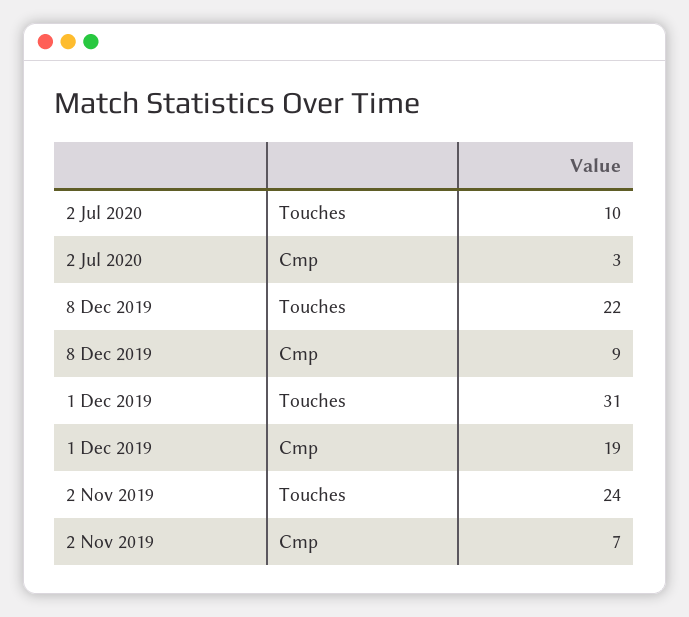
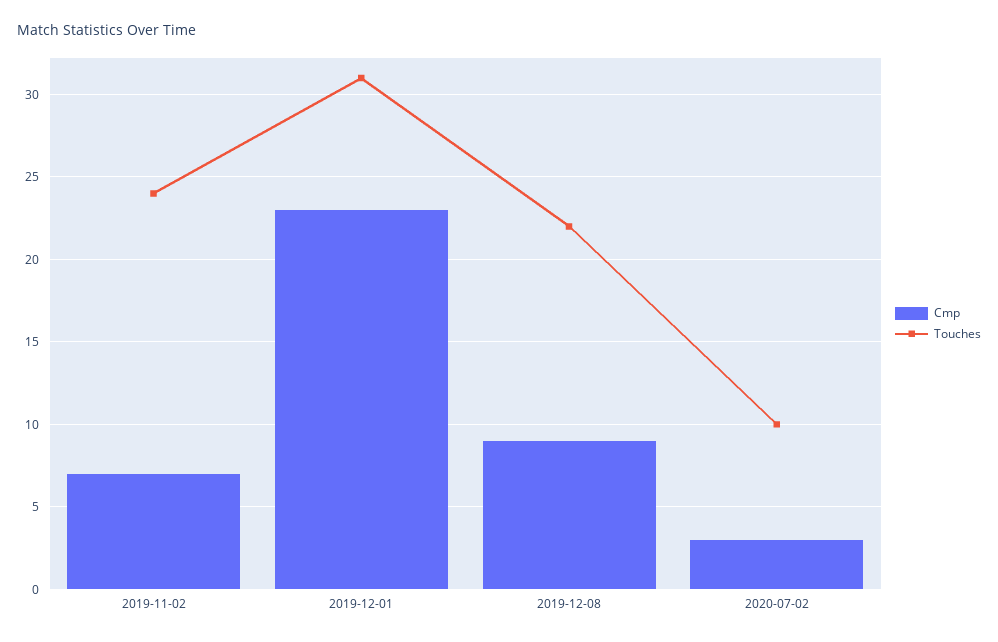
  {
    "Touches": {
      "2 Jul 2020": 10,
      "8 Dec 2019": 22,
      "1 Dec 2019": 31,
      "2 Nov 2019": 24
    },
    "Cmp": {
      "2 Jul 2020": 3,
      "8 Dec 2019": 9,
-     "1 Dec 2019": 19,
+     "1 Dec 2019": 23,
      "2 Nov 2019": 7
    }
  }

